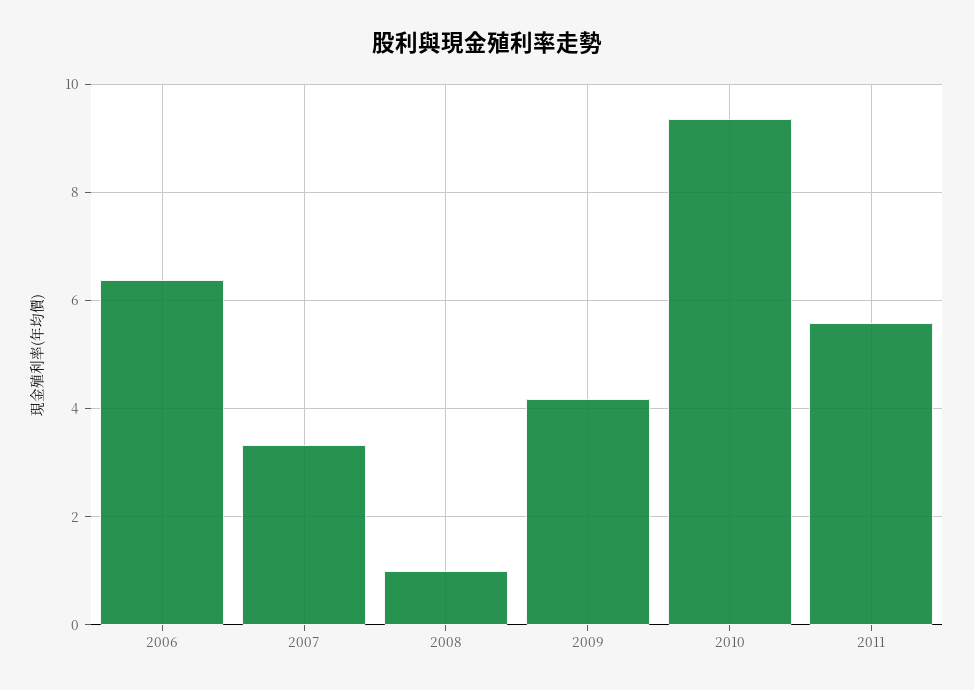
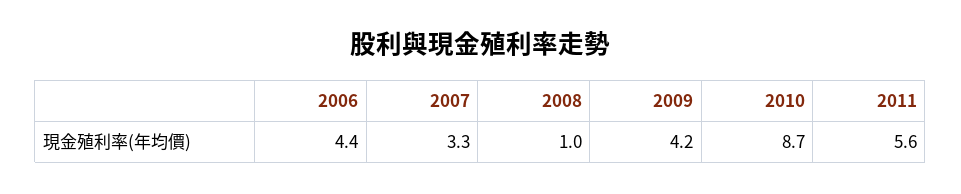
  {
-   "2006": 6.4,
+   "2006": 4.4,
    "2007": 3.3,
    "2008": 1,
    "2009": 4.2,
-   "2010": 9.4,
+   "2010": 8.7,
    "2011": 5.6
  }

